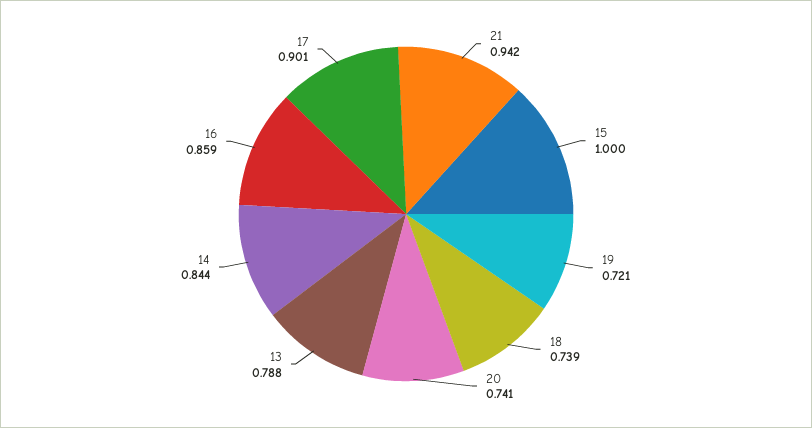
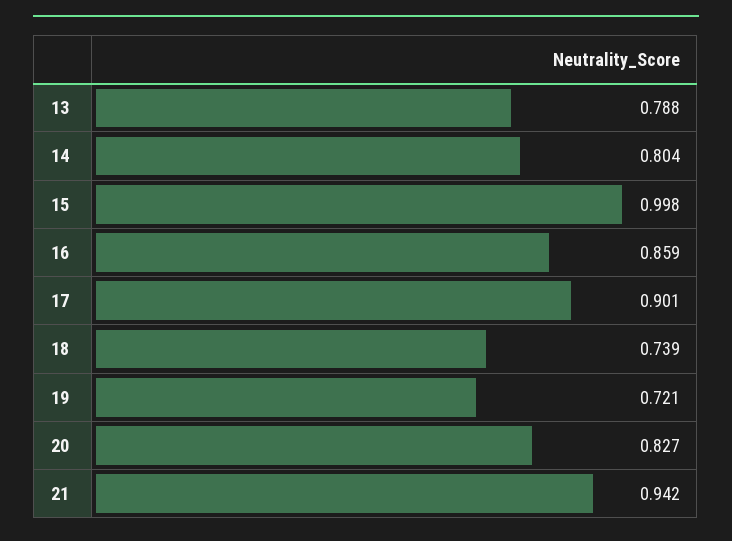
  {
    "21": 0.942,
-   "15": 1,
+   "15": 0.998,
    "19": 0.721,
    "18": 0.739,
-   "20": 0.741,
+   "20": 0.827,
    "13": 0.788,
-   "14": 0.844,
+   "14": 0.804,
    "16": 0.859,
    "17": 0.901
  }

